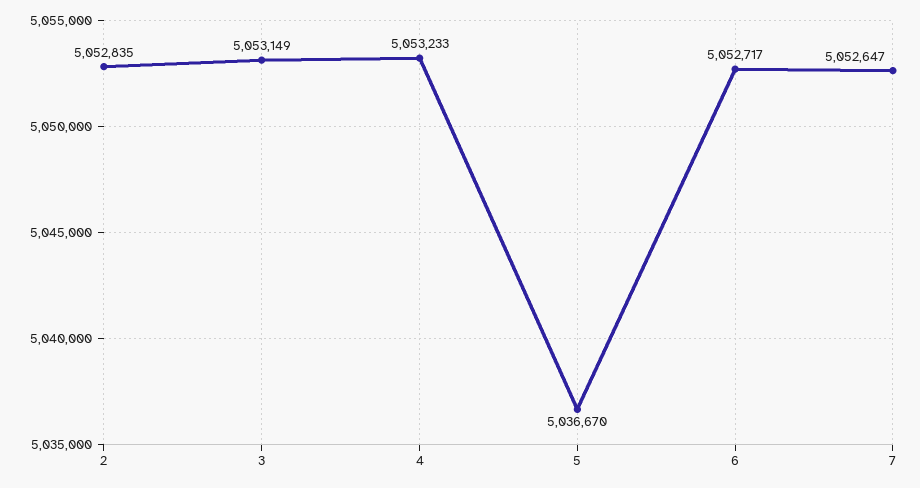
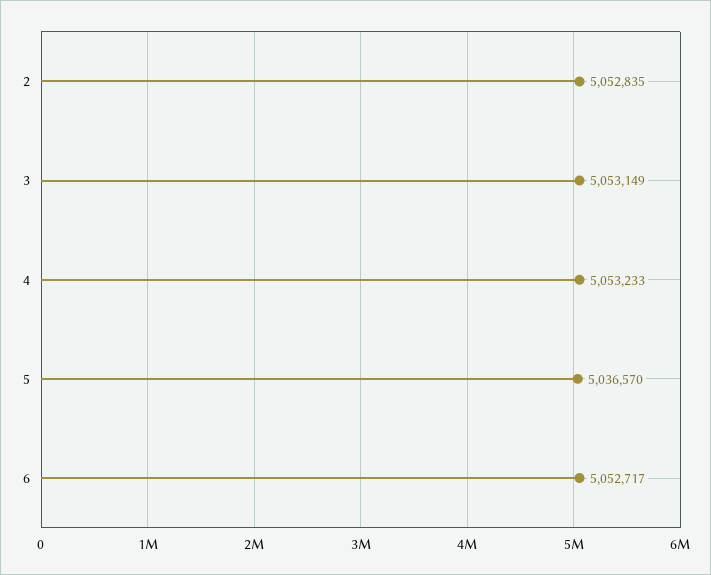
  {
    "2": 5052835,
    "3": 5053149,
    "4": 5053233,
-   "5": 5036670,
+   "5": 5036570,
-   "6": 5052717,
+   "6": 5052717
-   "7": 5052647
  }

